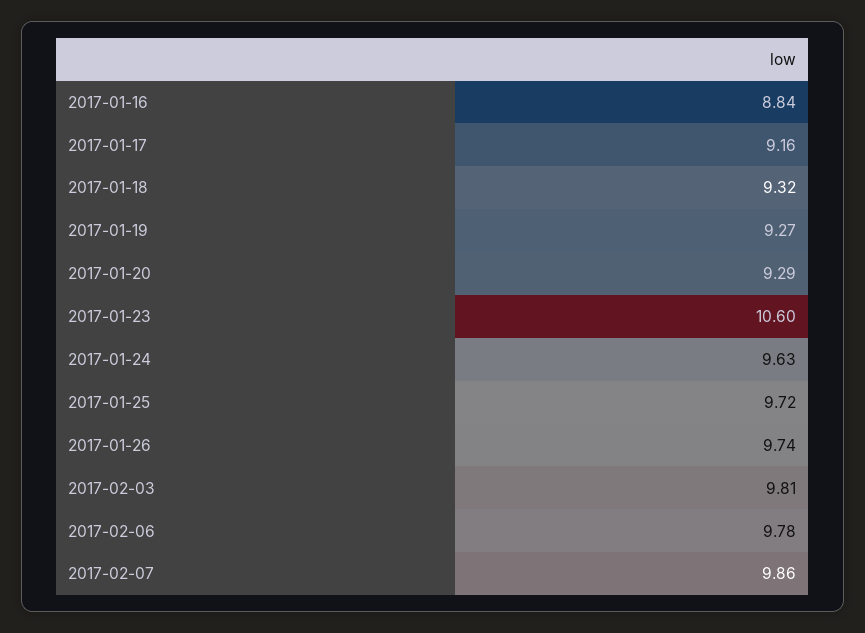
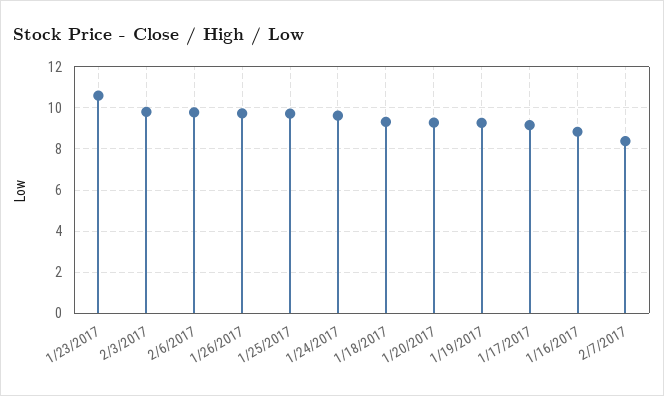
  {
    "2017-01-16": 8.84,
    "2017-01-17": 9.16,
    "2017-01-18": 9.32,
    "2017-01-19": 9.27,
    "2017-01-20": 9.29,
    "2017-01-23": 10.6,
    "2017-01-24": 9.63,
    "2017-01-25": 9.72,
    "2017-01-26": 9.74,
    "2017-02-03": 9.81,
    "2017-02-06": 9.78,
-   "2017-02-07": 9.86
+   "2017-02-07": 8.5
  }

